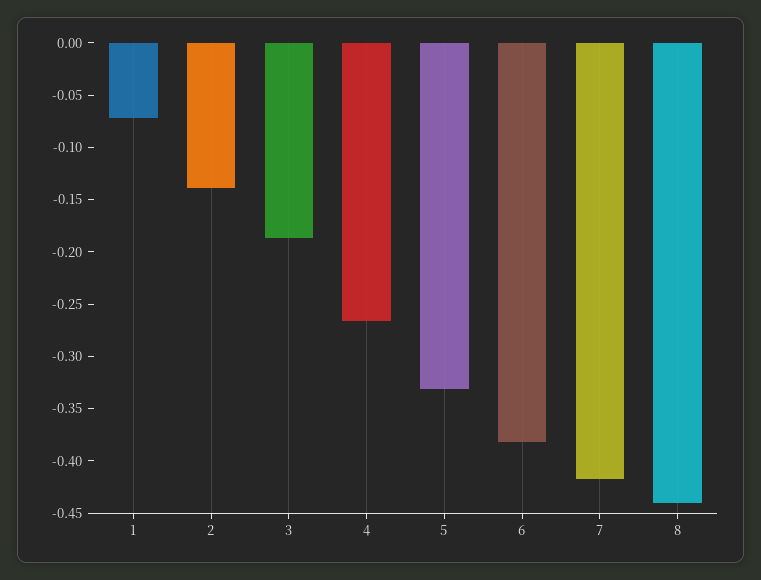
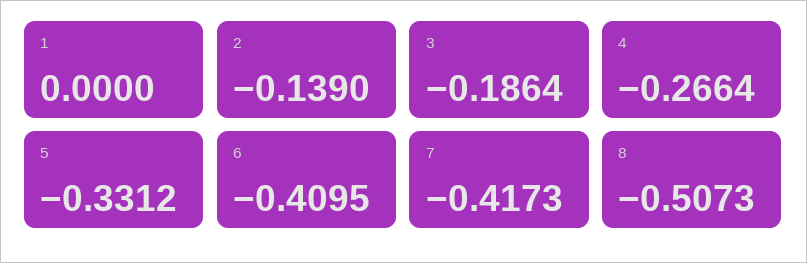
  {
-   "1": -0.07,
+   "1": 0,
    "2": -0.139,
    "3": -0.1864,
    "4": -0.2664,
    "5": -0.3312,
-   "6": -0.38,
+   "6": -0.4095,
    "7": -0.4173,
-   "8": -0.44
+   "8": -0.5073
  }

